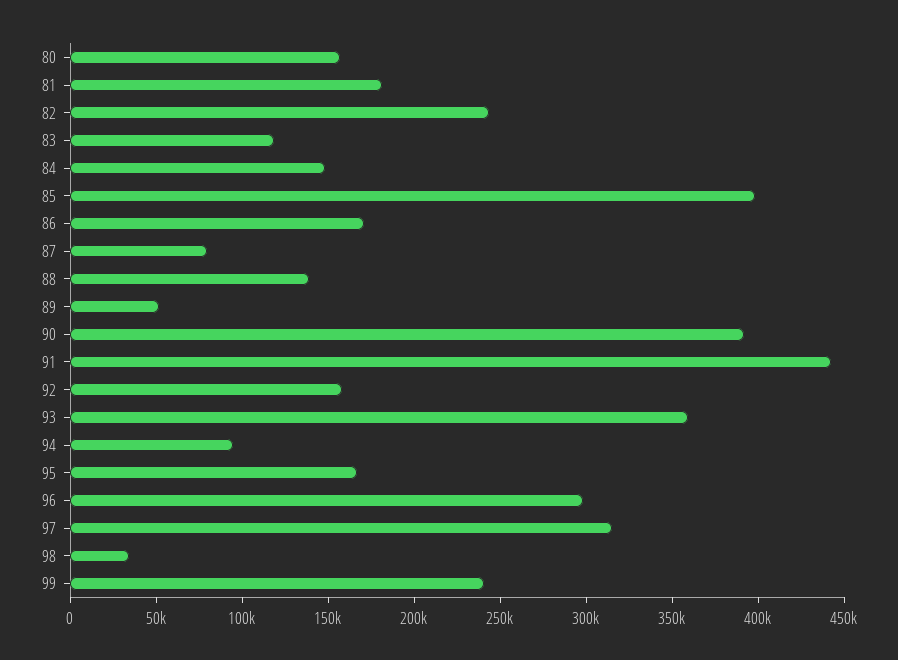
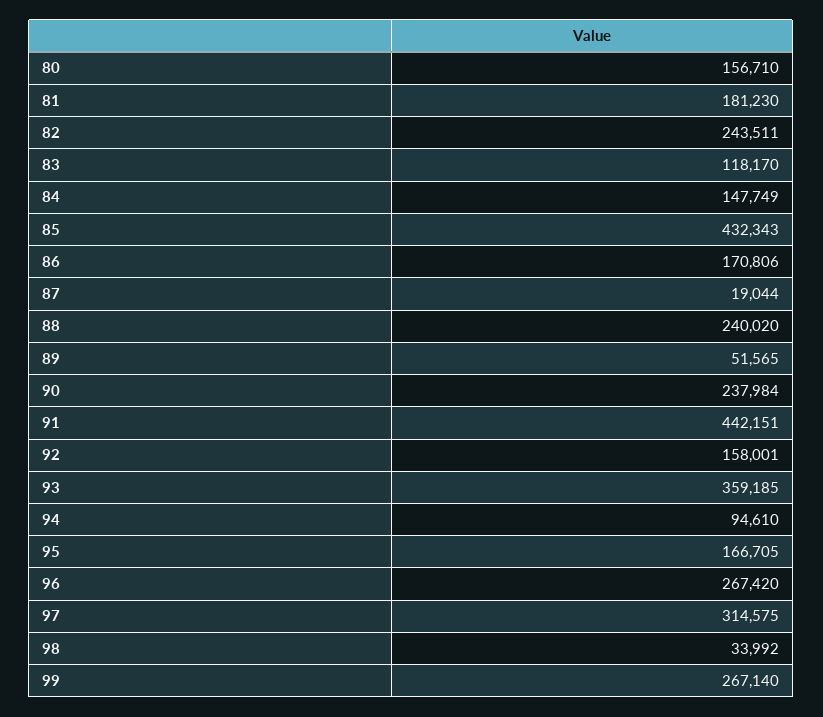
  {
    "80": 156710,
    "81": 181230,
    "82": 243511,
    "83": 118170,
    "84": 147749,
-   "85": 400000,
+   "85": 432343,
    "86": 170806,
-   "87": 80000,
+   "87": 19044,
-   "88": 140000,
+   "88": 240020,
    "89": 51565,
-   "90": 390000,
+   "90": 237984,
    "91": 442151,
    "92": 158001,
    "93": 359185,
    "94": 94610,
    "95": 166705,
-   "96": 300000,
+   "96": 267420,
    "97": 314575,
    "98": 33992,
-   "99": 240000
+   "99": 267140
  }

